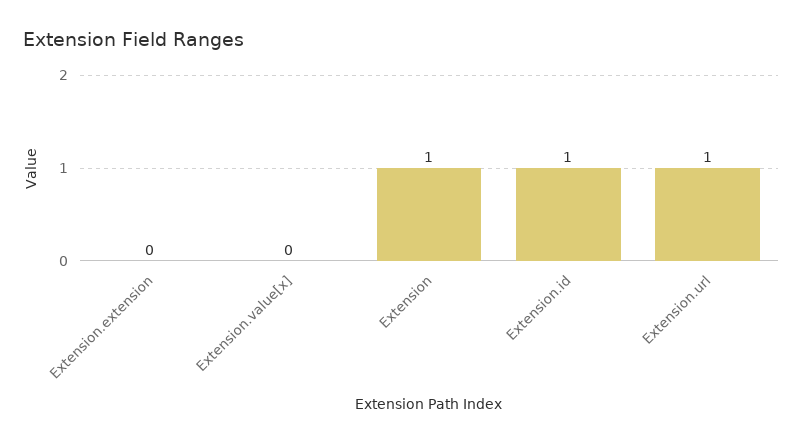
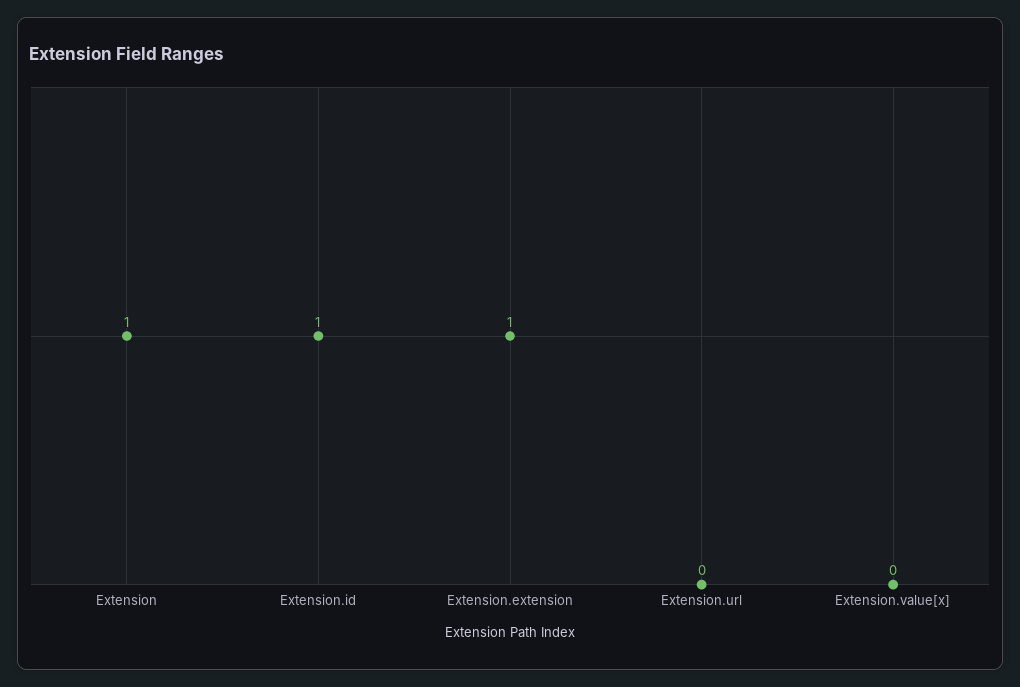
  {
-   "Extension.extension": 0,
+   "Extension.extension": 1,
    "Extension.value[x]": 0,
    "Extension": 1,
    "Extension.id": 1,
-   "Extension.url": 1
+   "Extension.url": 0
  }

